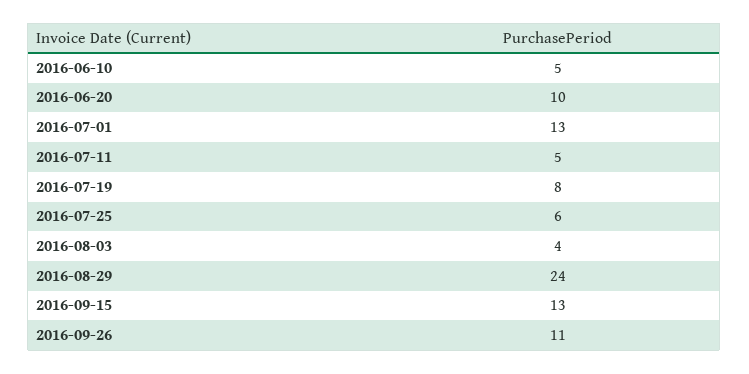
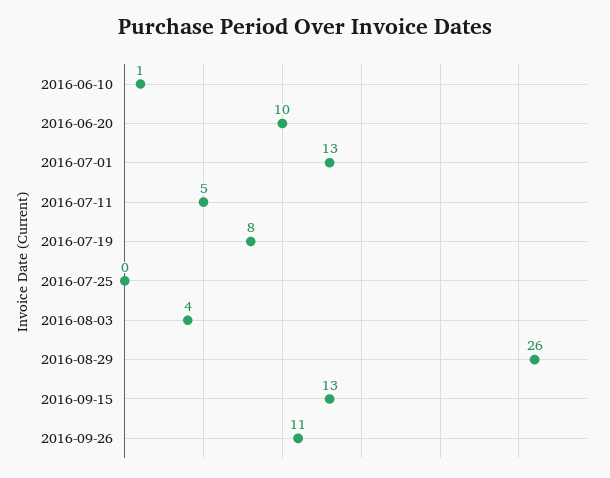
  {
-   "2016-06-10": 5,
+   "2016-06-10": 1,
    "2016-06-20": 10,
    "2016-07-01": 13,
    "2016-07-11": 5,
    "2016-07-19": 8,
-   "2016-07-25": 6,
+   "2016-07-25": 0,
    "2016-08-03": 4,
-   "2016-08-29": 24,
+   "2016-08-29": 26,
    "2016-09-15": 13,
    "2016-09-26": 11
  }

